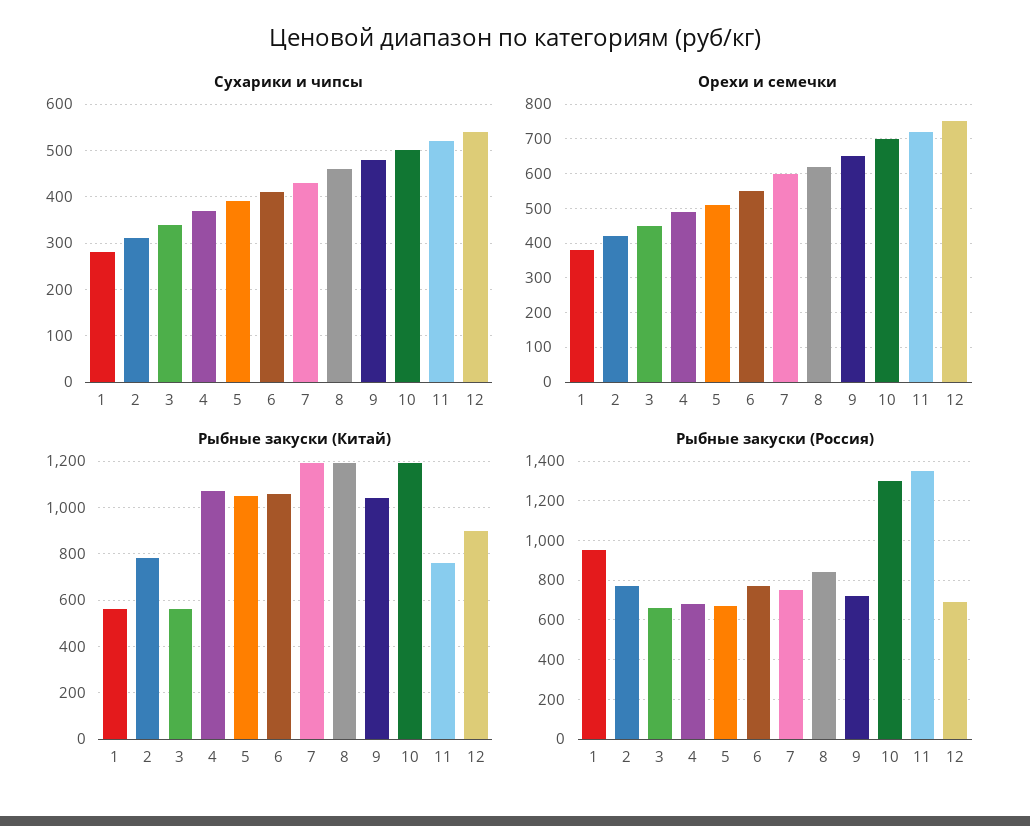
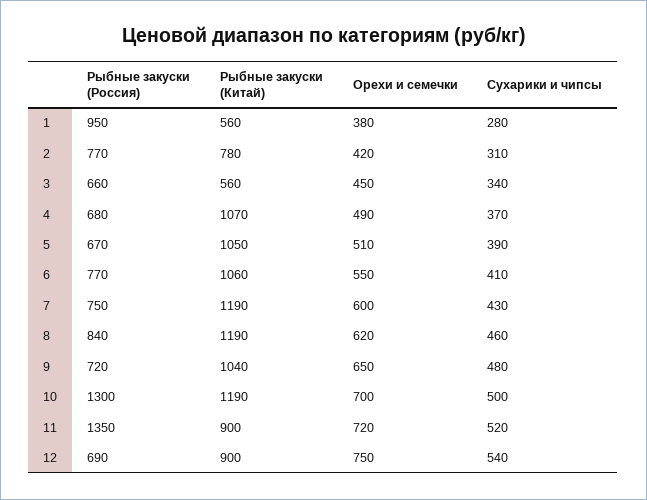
  {
    "Сухарики и чипсы": {
      "1": 280,
      "2": 310,
      "3": 340,
      "4": 370,
      "5": 390,
      "6": 410,
      "7": 430,
      "8": 460,
      "9": 480,
      "10": 500,
      "11": 520,
      "12": 540
    },
    "Орехи и семечки": {
      "1": 380,
      "2": 420,
      "3": 450,
      "4": 490,
      "5": 510,
      "6": 550,
      "7": 600,
      "8": 620,
      "9": 650,
      "10": 700,
      "11": 720,
      "12": 750
    },
    "Рыбные закуски (Китай)": {
      "1": 560,
      "2": 780,
      "3": 560,
      "4": 1070,
      "5": 1050,
      "6": 1060,
      "7": 1190,
      "8": 1190,
      "9": 1040,
      "10": 1190,
-     "11": 750,
+     "11": 900,
      "12": 900
    },
    "Рыбные закуски (Россия)": {
      "1": 950,
      "2": 770,
      "3": 660,
      "4": 680,
      "5": 670,
      "6": 770,
      "7": 750,
      "8": 840,
      "9": 720,
      "10": 1300,
      "11": 1350,
      "12": 690
    }
  }

